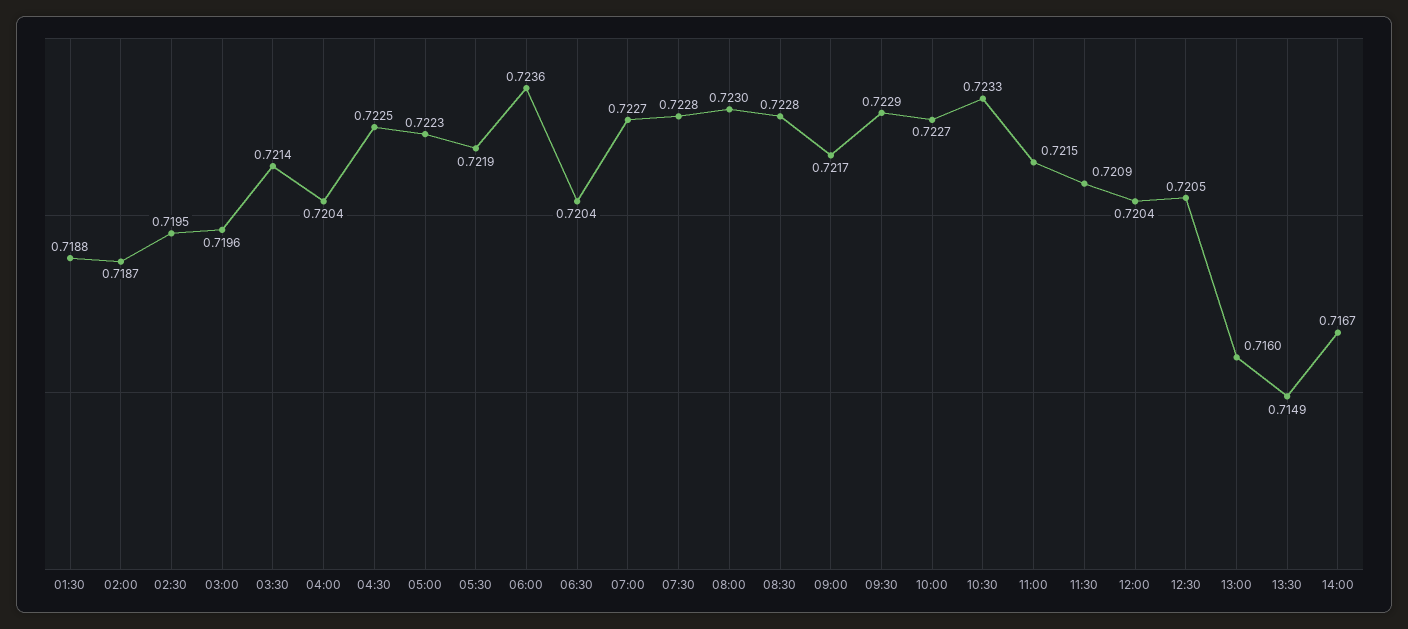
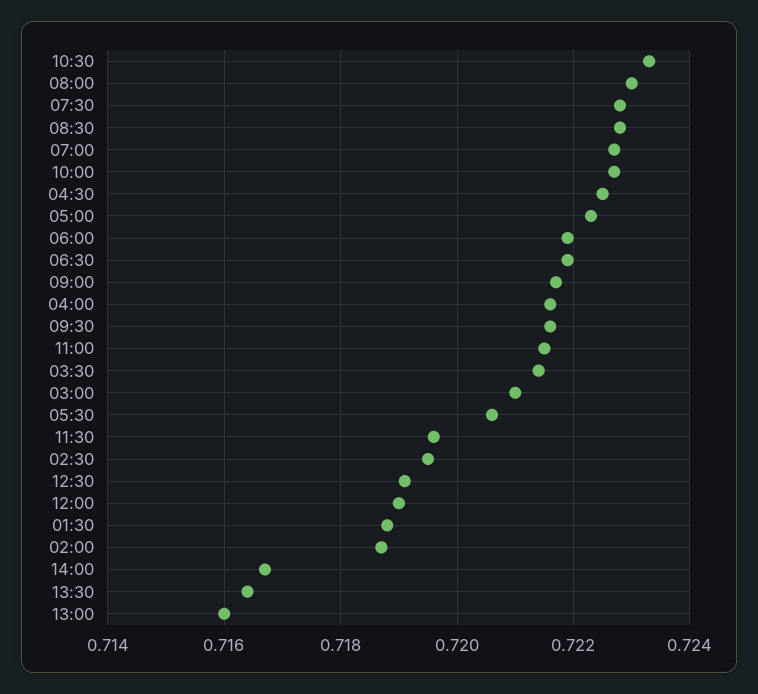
  {
    "01:30": 0.7188,
    "02:00": 0.7187,
    "02:30": 0.7195,
-   "03:00": 0.7196,
+   "03:00": 0.721,
    "03:30": 0.7214,
-   "04:00": 0.7204,
+   "04:00": 0.7215,
    "04:30": 0.7225,
    "05:00": 0.7223,
-   "05:30": 0.7219,
+   "05:30": 0.7205,
-   "06:00": 0.7236,
+   "06:00": 0.722,
-   "06:30": 0.7204,
+   "06:30": 0.722,
    "07:00": 0.7227,
    "07:30": 0.7228,
    "08:00": 0.723,
    "08:30": 0.7228,
    "09:00": 0.7217,
-   "09:30": 0.7229,
+   "09:30": 0.7215,
    "10:00": 0.7227,
    "10:30": 0.7233,
    "11:00": 0.7215,
-   "11:30": 0.7209,
+   "11:30": 0.7195,
-   "12:00": 0.7204,
+   "12:00": 0.719,
-   "12:30": 0.7205,
+   "12:30": 0.719,
    "13:00": 0.716,
-   "13:30": 0.7149,
+   "13:30": 0.7165,
    "14:00": 0.7167
  }

